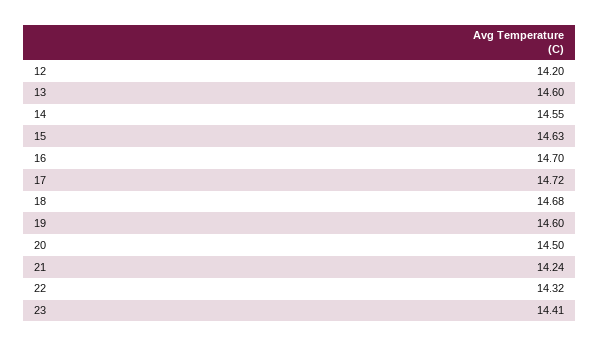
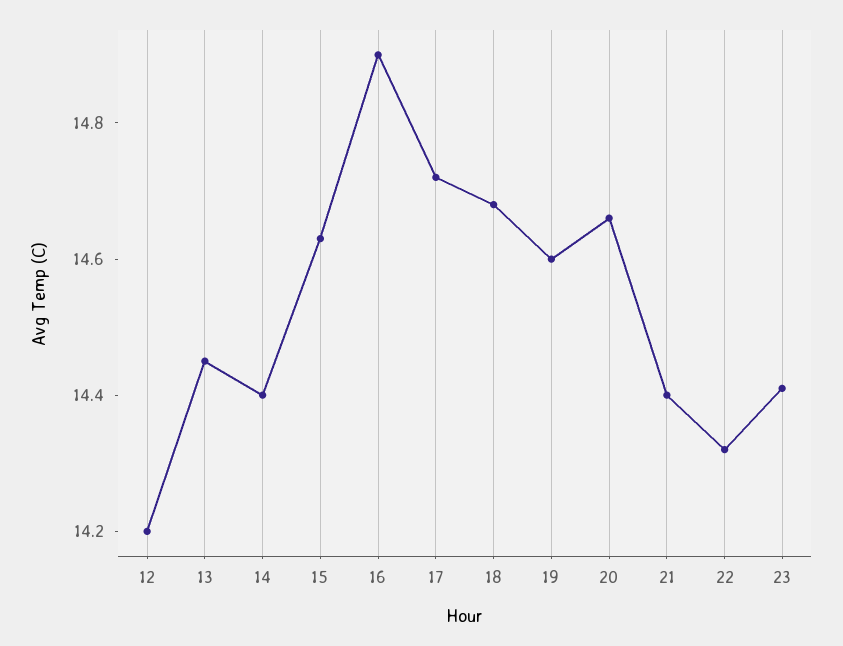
  {
    "12": 14.2,
-   "13": 14.6,
+   "13": 14.45,
-   "14": 14.55,
+   "14": 14.4,
    "15": 14.63,
-   "16": 14.7,
+   "16": 14.9,
    "17": 14.72,
    "18": 14.68,
    "19": 14.6,
-   "20": 14.5,
+   "20": 14.65,
-   "21": 14.24,
+   "21": 14.4,
    "22": 14.32,
    "23": 14.41
  }

